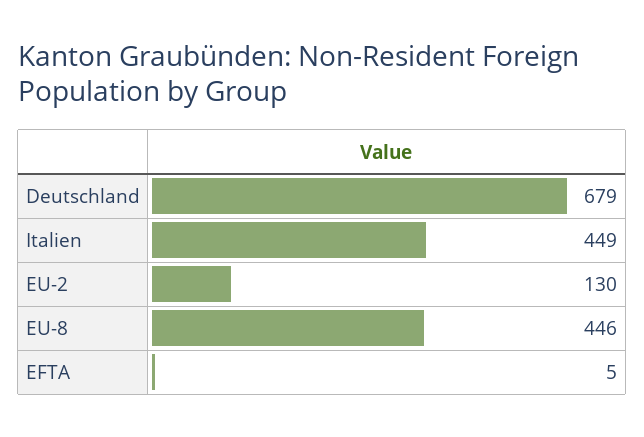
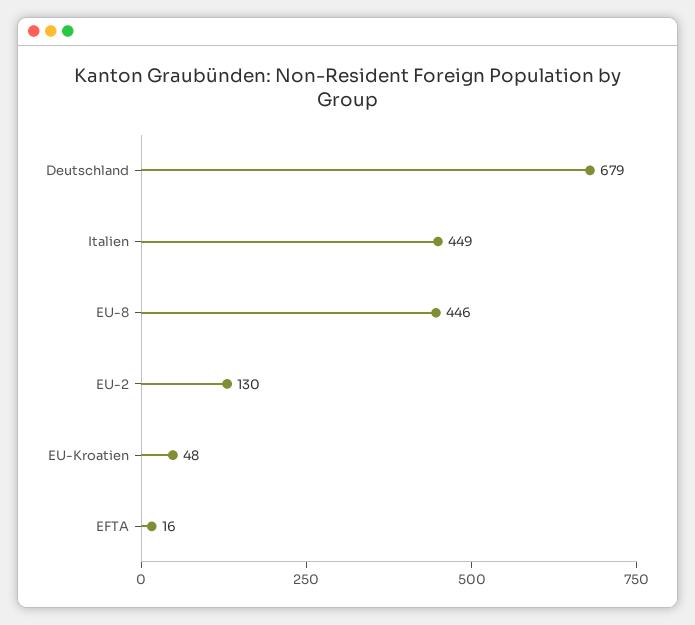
  {
    "Deutschland": 679,
    "Italien": 449,
    "EU-2": 130,
    "EU-8": 446,
-   "EFTA": 5
+   "EFTA": 16,
+   "EU-Kroatien": 48
  }

